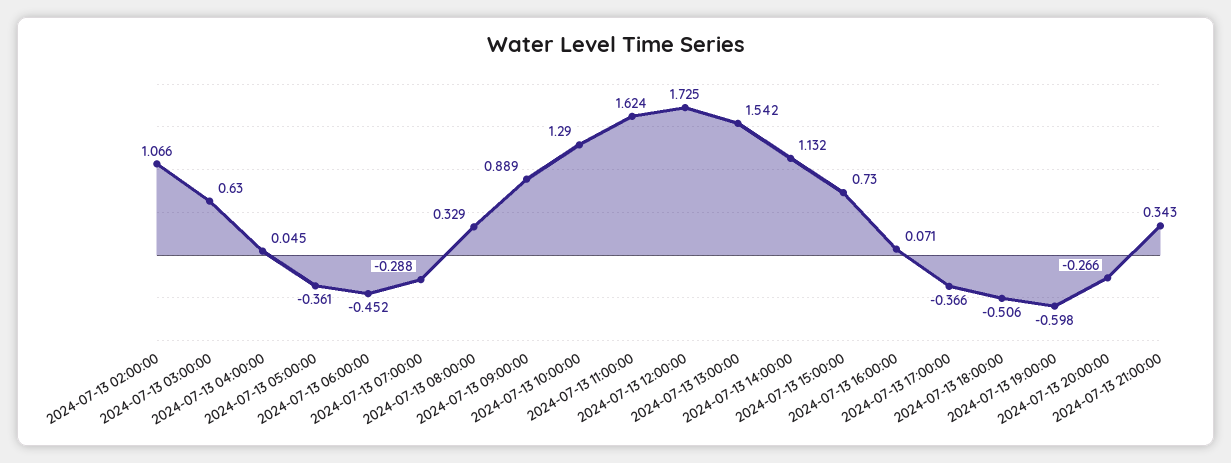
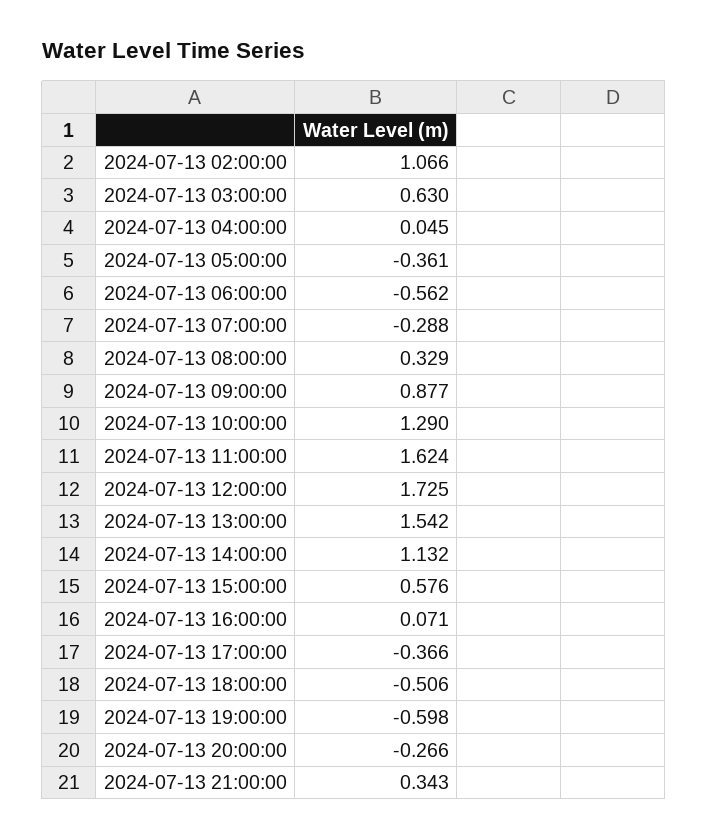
  {
    "2024-07-13 02:00:00": 1.066,
    "2024-07-13 03:00:00": 0.63,
    "2024-07-13 04:00:00": 0.045,
    "2024-07-13 05:00:00": -0.361,
-   "2024-07-13 06:00:00": -0.452,
+   "2024-07-13 06:00:00": -0.562,
    "2024-07-13 07:00:00": -0.288,
    "2024-07-13 08:00:00": 0.329,
-   "2024-07-13 09:00:00": 0.889,
+   "2024-07-13 09:00:00": 0.877,
    "2024-07-13 10:00:00": 1.29,
    "2024-07-13 11:00:00": 1.624,
    "2024-07-13 12:00:00": 1.725,
    "2024-07-13 13:00:00": 1.542,
    "2024-07-13 14:00:00": 1.132,
-   "2024-07-13 15:00:00": 0.73,
+   "2024-07-13 15:00:00": 0.576,
    "2024-07-13 16:00:00": 0.071,
    "2024-07-13 17:00:00": -0.366,
    "2024-07-13 18:00:00": -0.506,
    "2024-07-13 19:00:00": -0.598,
    "2024-07-13 20:00:00": -0.266,
    "2024-07-13 21:00:00": 0.343
  }

